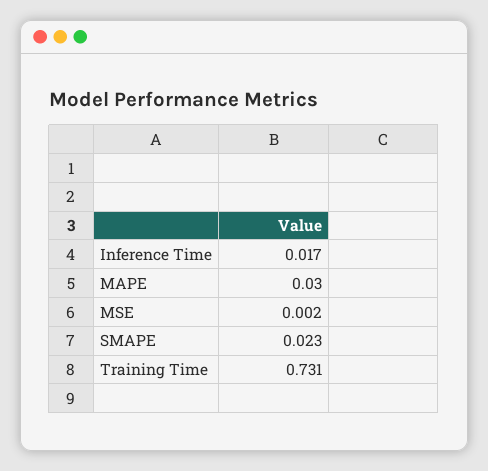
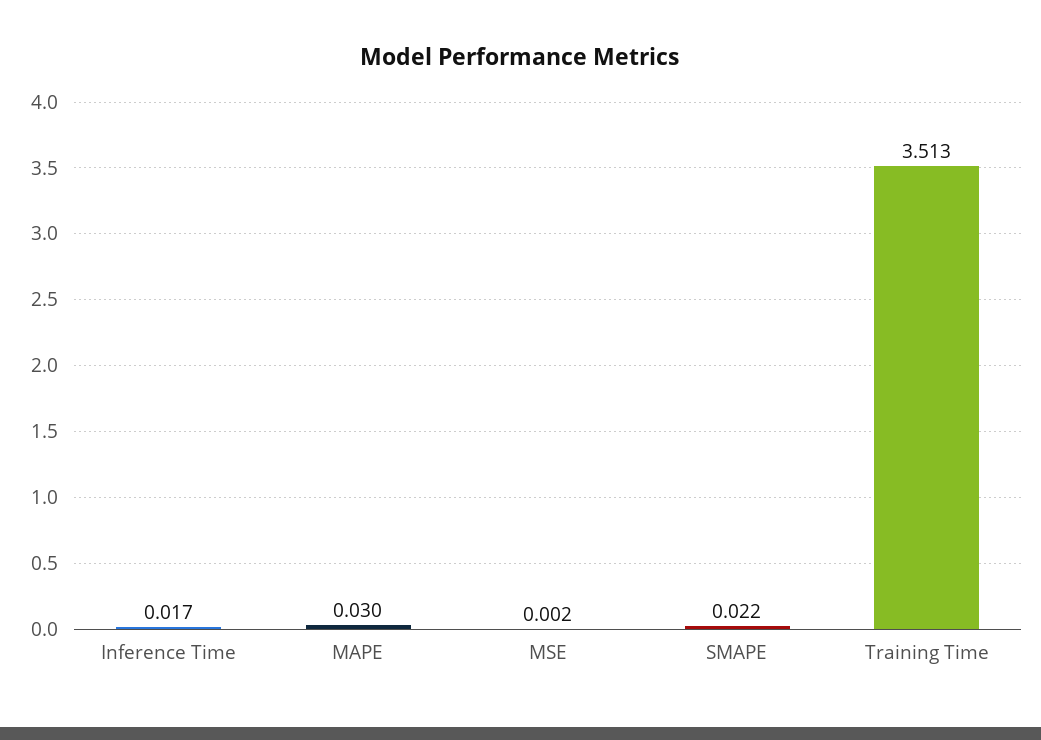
  {
    "Inference Time": 0.017,
    "MAPE": 0.03,
    "MSE": 0.002,
-   "SMAPE": 0.023,
+   "SMAPE": 0.022,
-   "Training Time": 0.731
+   "Training Time": 3.513
  }

